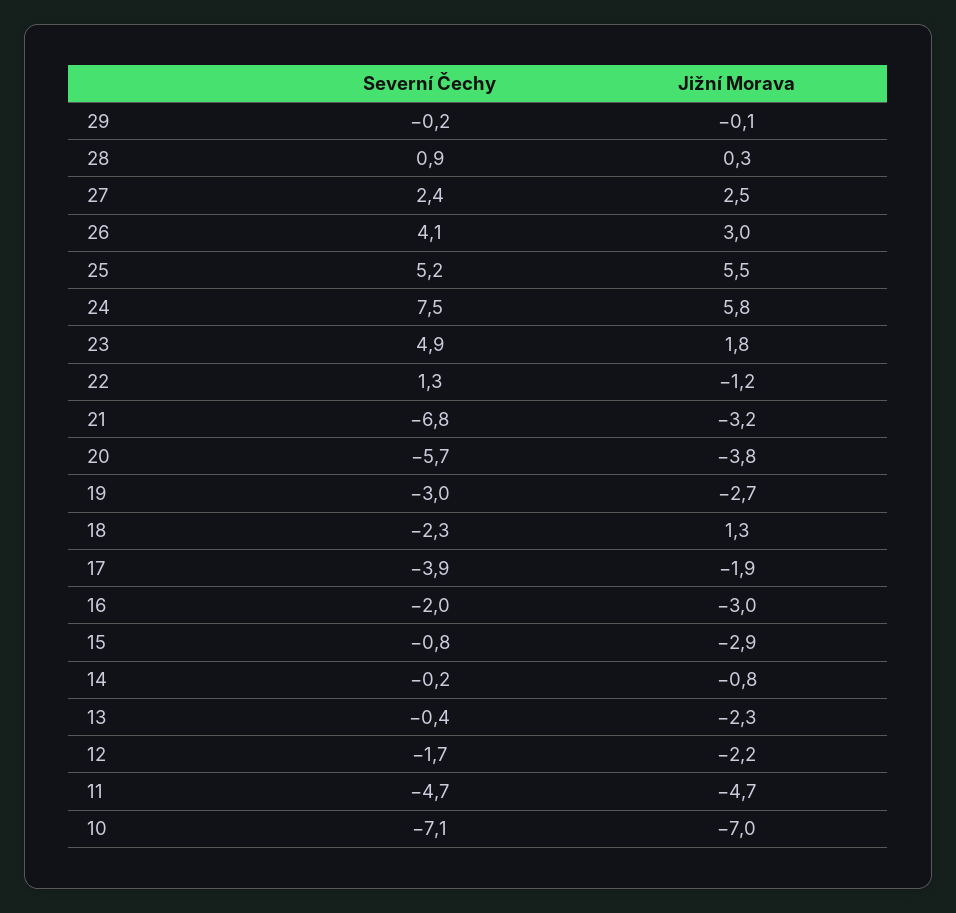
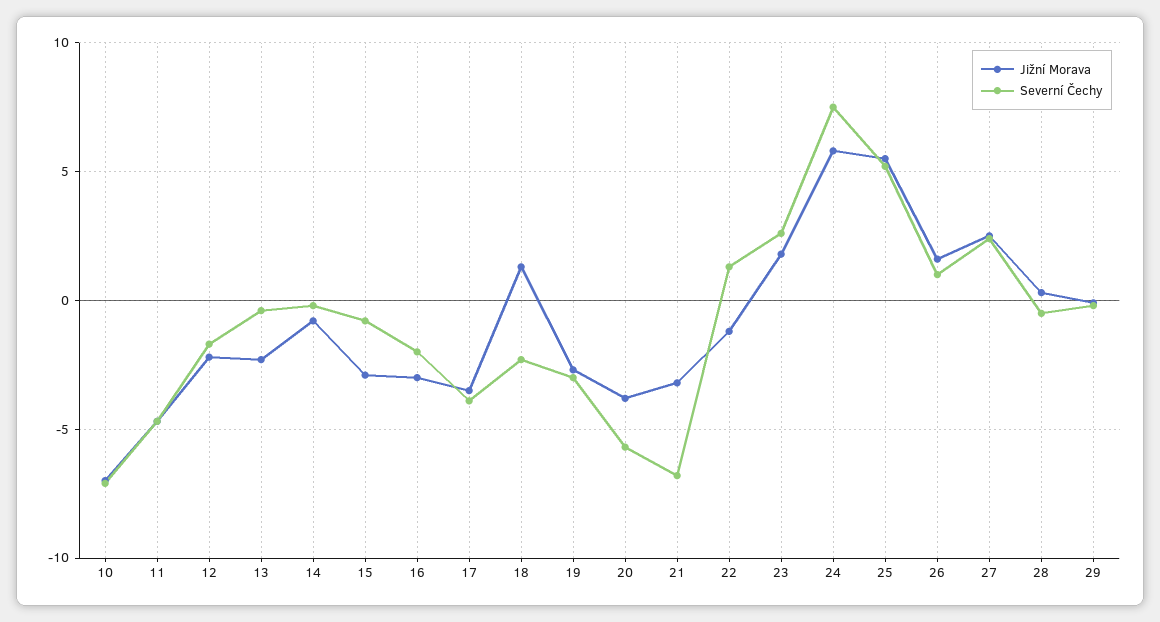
  {
    "Severní Čechy": {
      "29": -0.2,
-     "28": 0.9,
+     "28": -0.5,
      "27": 2.4,
-     "26": 4.1,
+     "26": 1,
      "25": 5.2,
      "24": 7.5,
-     "23": 4.9,
+     "23": 2.5,
      "22": 1.3,
      "21": -6.8,
      "20": -5.7,
      "19": -3,
      "18": -2.3,
      "17": -3.9,
      "16": -2,
      "15": -0.8,
      "14": -0.2,
      "13": -0.4,
      "12": -1.7,
      "11": -4.7,
      "10": -7.1
    },
    "Jižní Morava": {
      "29": -0.1,
      "28": 0.3,
      "27": 2.5,
-     "26": 3,
+     "26": 1.5,
      "25": 5.5,
      "24": 5.8,
      "23": 1.8,
      "22": -1.2,
      "21": -3.2,
      "20": -3.8,
      "19": -2.7,
      "18": 1.3,
-     "17": -1.9,
+     "17": -3.5,
      "16": -3,
      "15": -2.9,
      "14": -0.8,
      "13": -2.3,
      "12": -2.2,
      "11": -4.7,
      "10": -7
    }
  }

